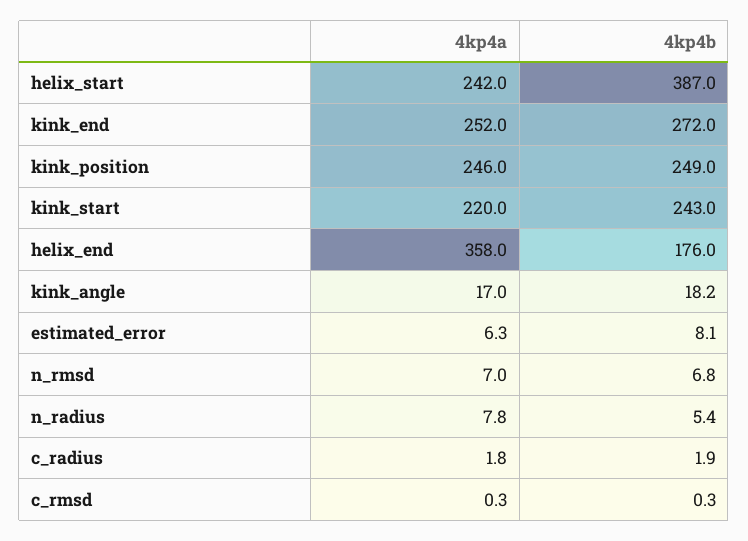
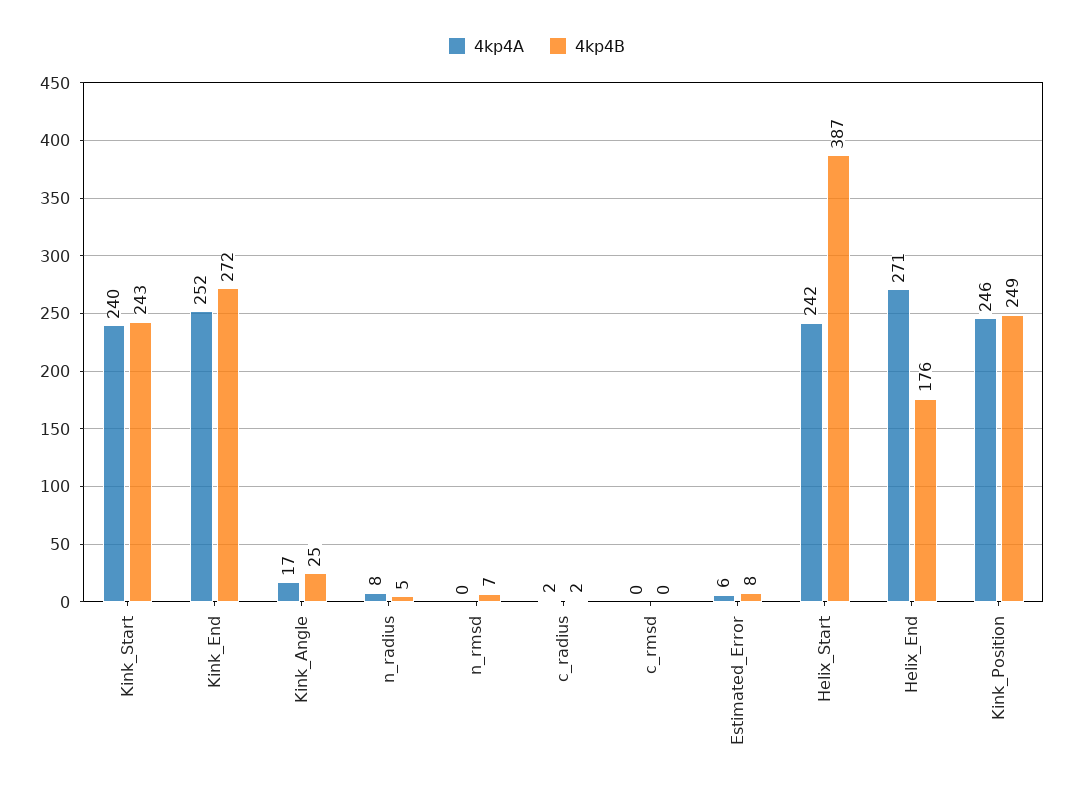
  {
    "4kp4a": {
      "helix_start": 242,
      "kink_end": 252,
      "kink_position": 246,
-     "kink_start": 220,
+     "kink_start": 240,
-     "helix_end": 358,
+     "helix_end": 271,
      "kink_angle": 17,
      "estimated_error": 6.3,
-     "n_rmsd": 7,
+     "n_rmsd": 0,
      "n_radius": 7.8,
      "c_radius": 1.8,
      "c_rmsd": 0.3
    },
    "4kp4b": {
      "helix_start": 387,
      "kink_end": 272,
      "kink_position": 249,
      "kink_start": 243,
      "helix_end": 176,
-     "kink_angle": 18.2,
+     "kink_angle": 25,
      "estimated_error": 8.1,
      "n_rmsd": 6.8,
      "n_radius": 5.4,
      "c_radius": 1.9,
      "c_rmsd": 0.3
    }
  }

